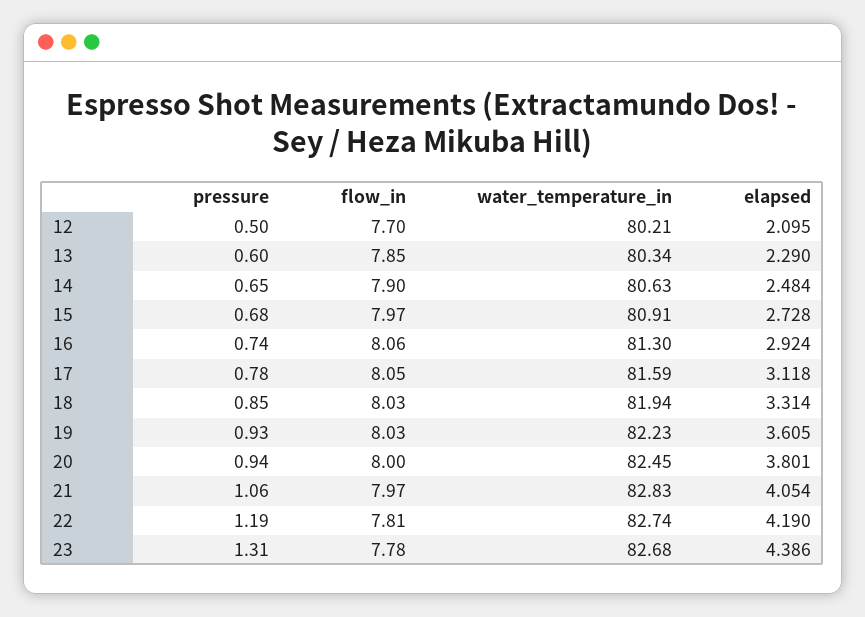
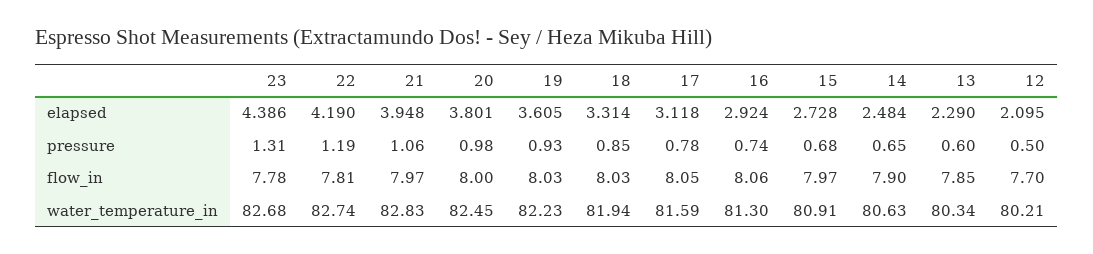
  {
    "pressure": {
      "12": 0.5,
      "13": 0.6,
      "14": 0.65,
      "15": 0.68,
      "16": 0.74,
      "17": 0.78,
      "18": 0.85,
      "19": 0.93,
-     "20": 0.94,
+     "20": 0.98,
      "21": 1.06,
      "22": 1.19,
      "23": 1.31
    },
    "flow_in": {
      "12": 7.7,
      "13": 7.85,
      "14": 7.9,
      "15": 7.97,
      "16": 8.06,
      "17": 8.05,
      "18": 8.03,
      "19": 8.03,
      "20": 8,
      "21": 7.97,
      "22": 7.81,
      "23": 7.78
    },
    "water_temperature_in": {
      "12": 80.21,
      "13": 80.34,
      "14": 80.63,
      "15": 80.91,
      "16": 81.3,
      "17": 81.59,
      "18": 81.94,
      "19": 82.23,
      "20": 82.45,
      "21": 82.83,
      "22": 82.74,
      "23": 82.68
    },
    "elapsed": {
      "12": 2.095,
      "13": 2.29,
      "14": 2.484,
      "15": 2.728,
      "16": 2.924,
      "17": 3.118,
      "18": 3.314,
      "19": 3.605,
      "20": 3.801,
-     "21": 4.054,
+     "21": 3.948,
      "22": 4.19,
      "23": 4.386
    }
  }

